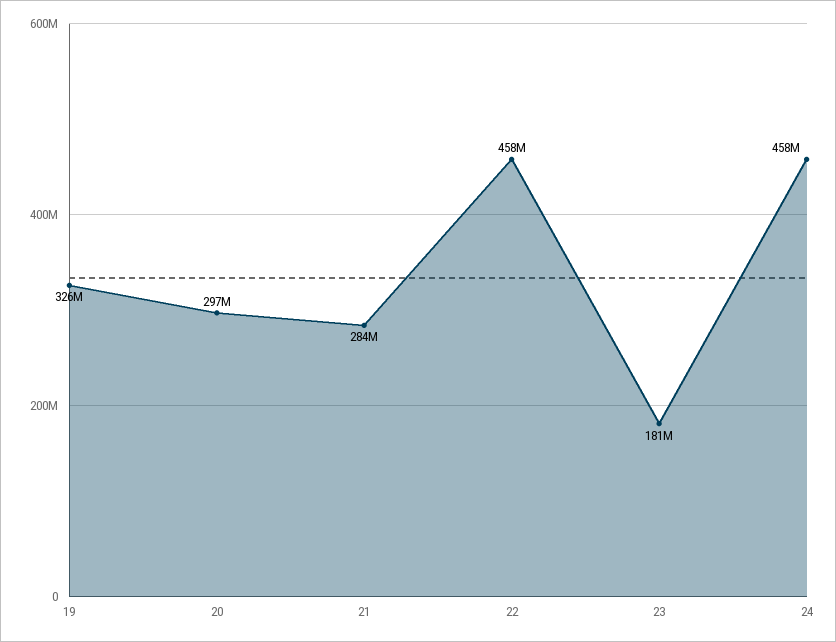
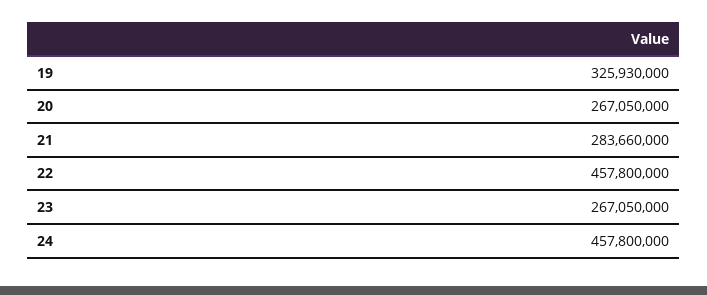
  {
    "19": 325930000,
-   "20": 297000000,
+   "20": 267050000,
    "21": 283660000,
    "22": 457800000,
-   "23": 181000000,
+   "23": 267050000,
    "24": 457800000
  }

